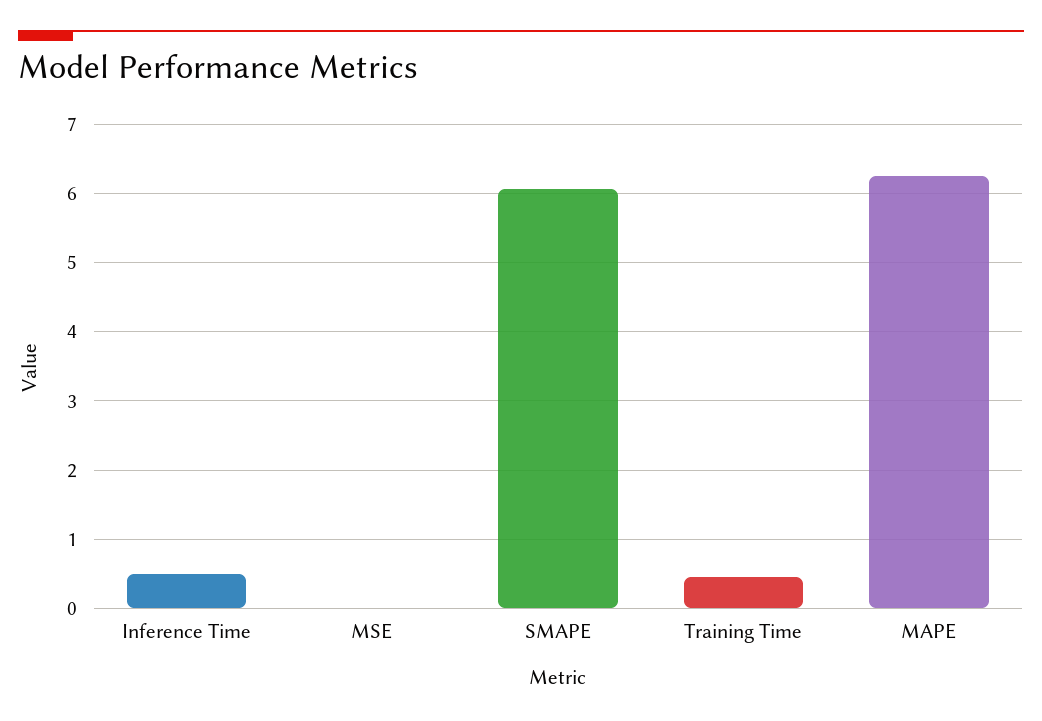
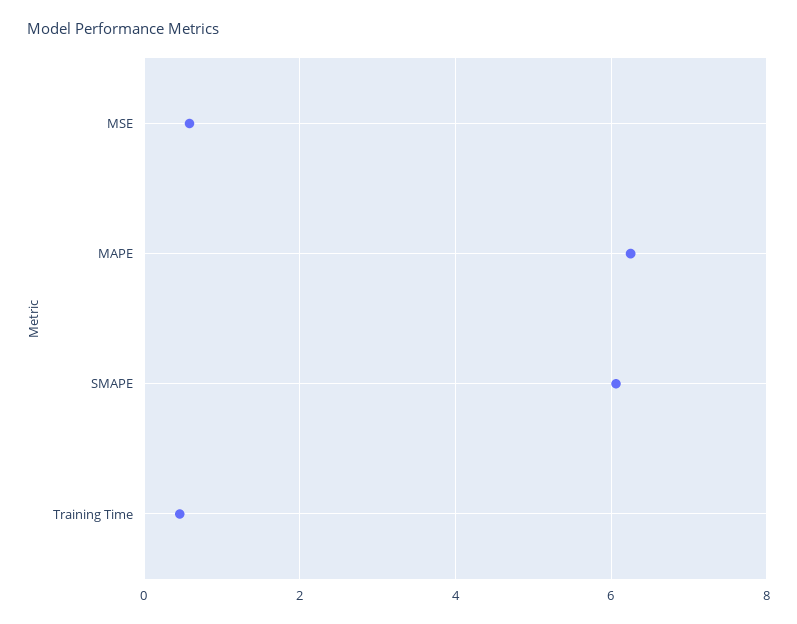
  {
-   "Inference Time": 0.5,
-   "MSE": 0,
+   "MSE": 0.6,
    "SMAPE": 6.1,
    "Training Time": 0.5,
    "MAPE": 6.3
  }

